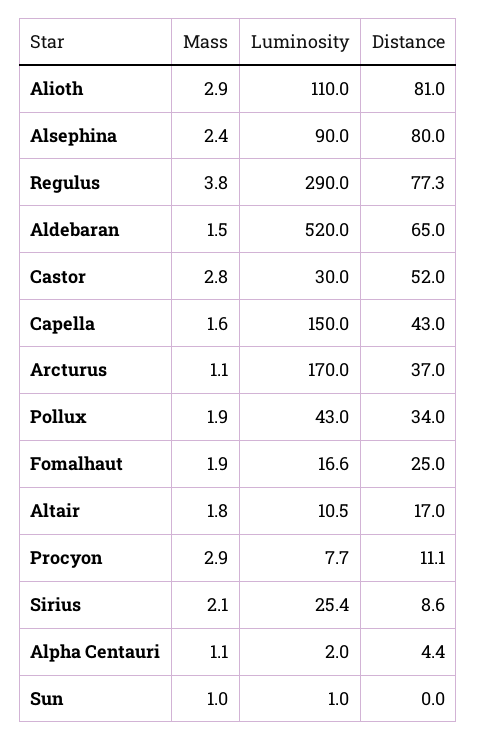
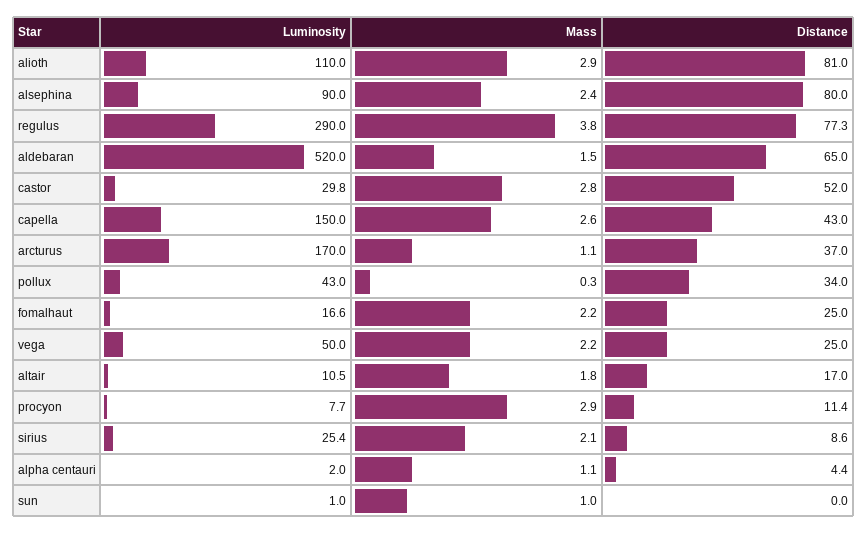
  {
    "Mass": {
      "Alioth": 2.9,
      "Alsephina": 2.4,
      "Regulus": 3.8,
      "Aldebaran": 1.5,
      "Castor": 2.8,
-     "Capella": 1.6,
+     "Capella": 2.6,
      "Arcturus": 1.1,
-     "Pollux": 1.9,
+     "Pollux": 0.3,
-     "Fomalhaut": 1.9,
+     "Fomalhaut": 2.2,
      "Altair": 1.8,
      "Procyon": 2.9,
      "Sirius": 2.1,
      "Alpha Centauri": 1.1,
-     "Sun": 1
+     "Sun": 1,
+     "vega": 2.2
    },
    "Luminosity": {
      "Alioth": 110,
      "Alsephina": 90,
      "Regulus": 290,
      "Aldebaran": 520,
-     "Castor": 30,
+     "Castor": 29.8,
      "Capella": 150,
      "Arcturus": 170,
      "Pollux": 43,
      "Fomalhaut": 16.6,
      "Altair": 10.5,
      "Procyon": 7.7,
      "Sirius": 25.4,
      "Alpha Centauri": 2,
-     "Sun": 1
+     "Sun": 1,
+     "vega": 50
    },
    "Distance": {
      "Alioth": 81,
      "Alsephina": 80,
      "Regulus": 77.3,
      "Aldebaran": 65,
      "Castor": 52,
      "Capella": 43,
      "Arcturus": 37,
      "Pollux": 34,
      "Fomalhaut": 25,
      "Altair": 17,
-     "Procyon": 11.1,
+     "Procyon": 11.4,
      "Sirius": 8.6,
      "Alpha Centauri": 4.4,
-     "Sun": 0
+     "Sun": 0,
+     "vega": 25
    }
  }

